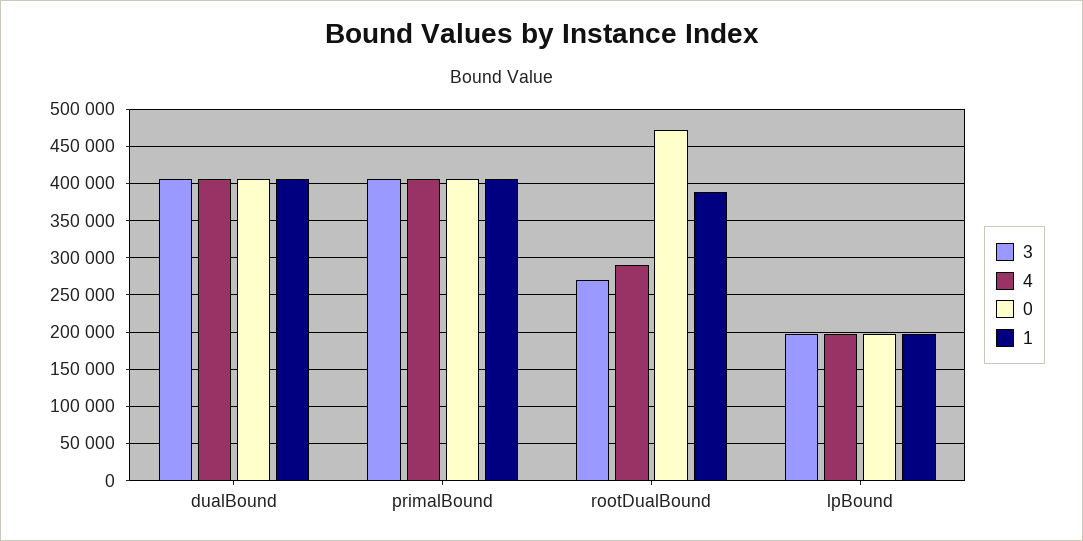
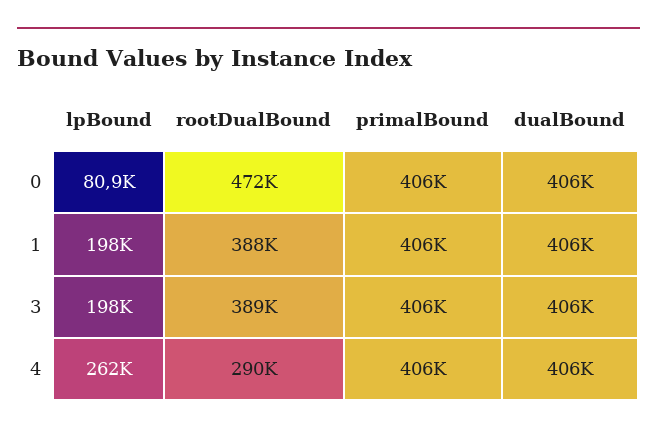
  {
    "3": {
      "dualBound": 406000,
      "primalBound": 406000,
-     "rootDualBound": 270000,
+     "rootDualBound": 389000,
      "lpBound": 198000
    },
    "4": {
      "dualBound": 406000,
      "primalBound": 406000,
      "rootDualBound": 290000,
-     "lpBound": 200000
+     "lpBound": 262000
    },
    "0": {
      "dualBound": 406000,
      "primalBound": 406000,
      "rootDualBound": 472000,
-     "lpBound": 200000
+     "lpBound": 80900
    },
    "1": {
      "dualBound": 406000,
      "primalBound": 406000,
      "rootDualBound": 388000,
      "lpBound": 198000
    }
  }

